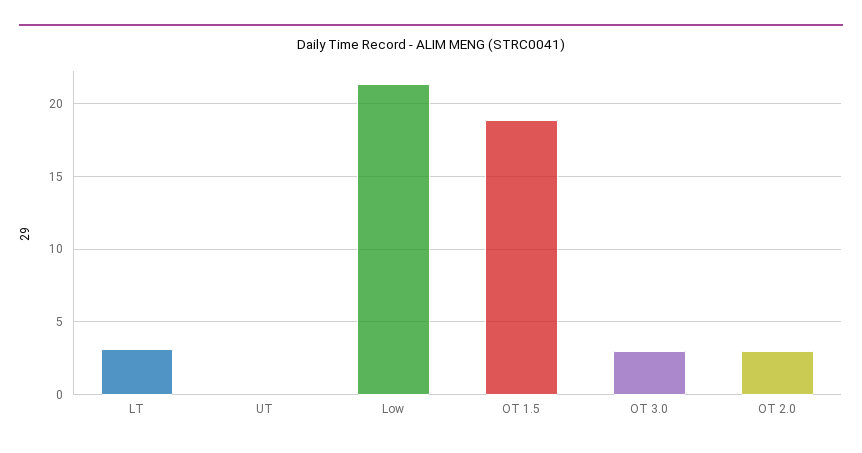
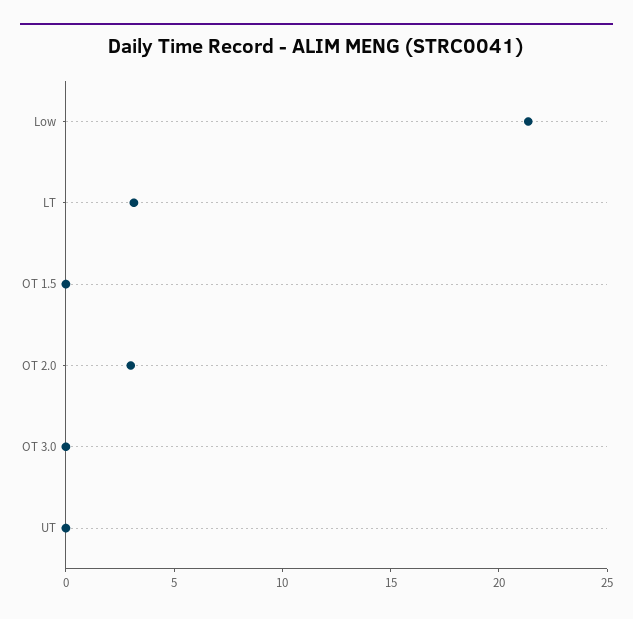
  {
    "LT": 3,
    "UT": 0,
    "Low": 21.5,
-   "OT 1.5": 19,
+   "OT 1.5": 0,
-   "OT 3.0": 3,
+   "OT 3.0": 0,
    "OT 2.0": 3
  }

